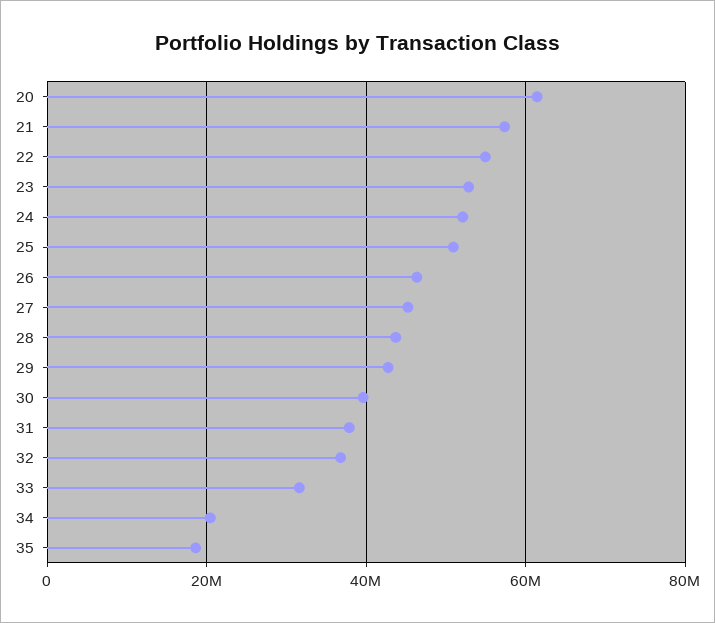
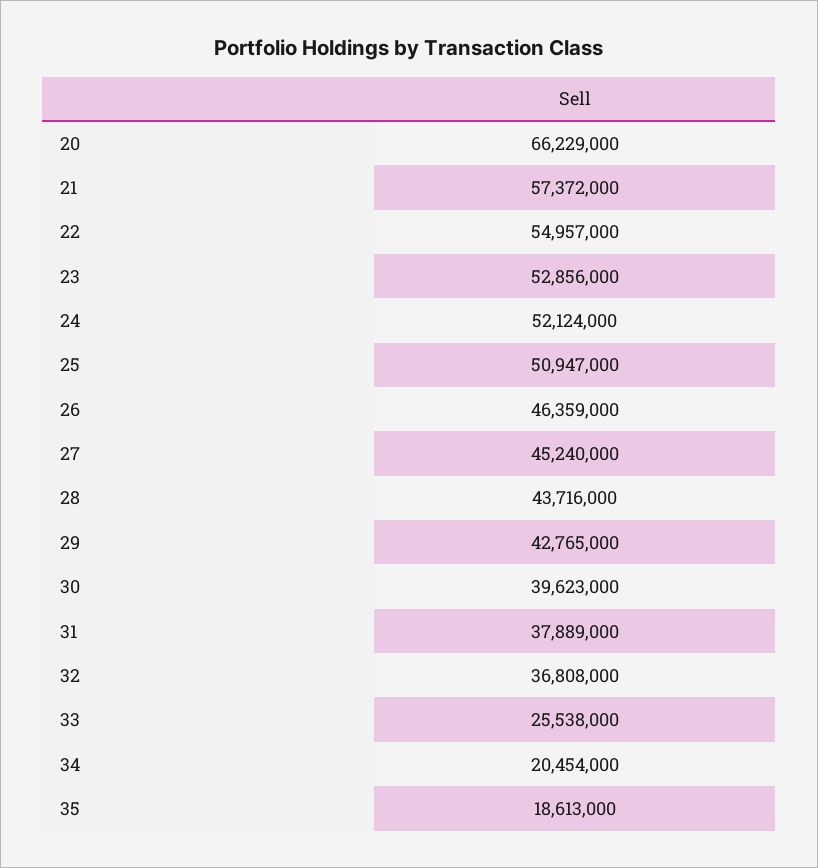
  {
-   "20": 62000000,
+   "20": 66229000,
    "21": 57372000,
    "22": 54957000,
    "23": 52856000,
    "24": 52124000,
    "25": 50947000,
    "26": 46359000,
    "27": 45240000,
    "28": 43716000,
    "29": 42765000,
    "30": 39623000,
    "31": 37889000,
    "32": 36808000,
-   "33": 32000000,
+   "33": 25538000,
    "34": 20454000,
    "35": 18613000
  }

